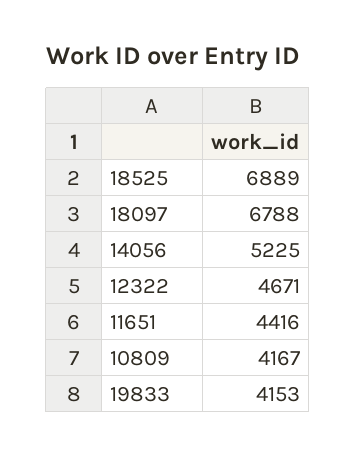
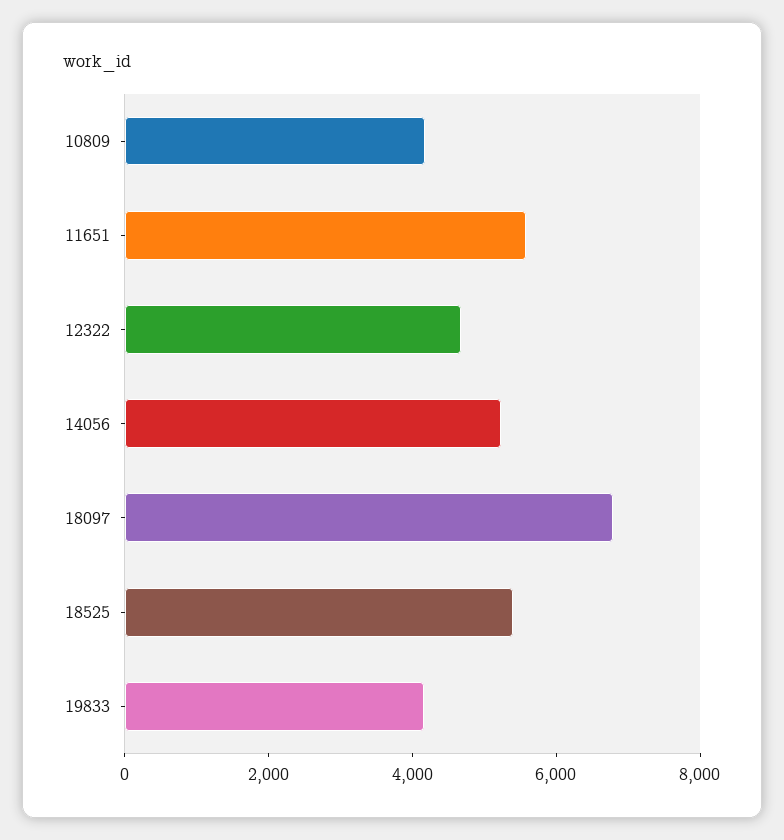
  {
-   "18525": 6889,
+   "18525": 5500,
    "18097": 6788,
    "14056": 5225,
    "12322": 4671,
-   "11651": 4416,
+   "11651": 5500,
    "10809": 4167,
    "19833": 4153
  }

